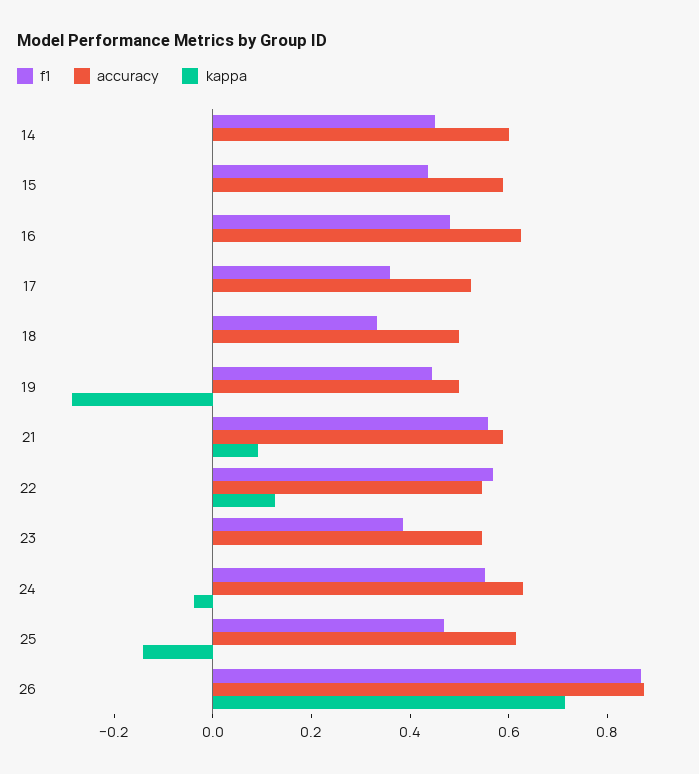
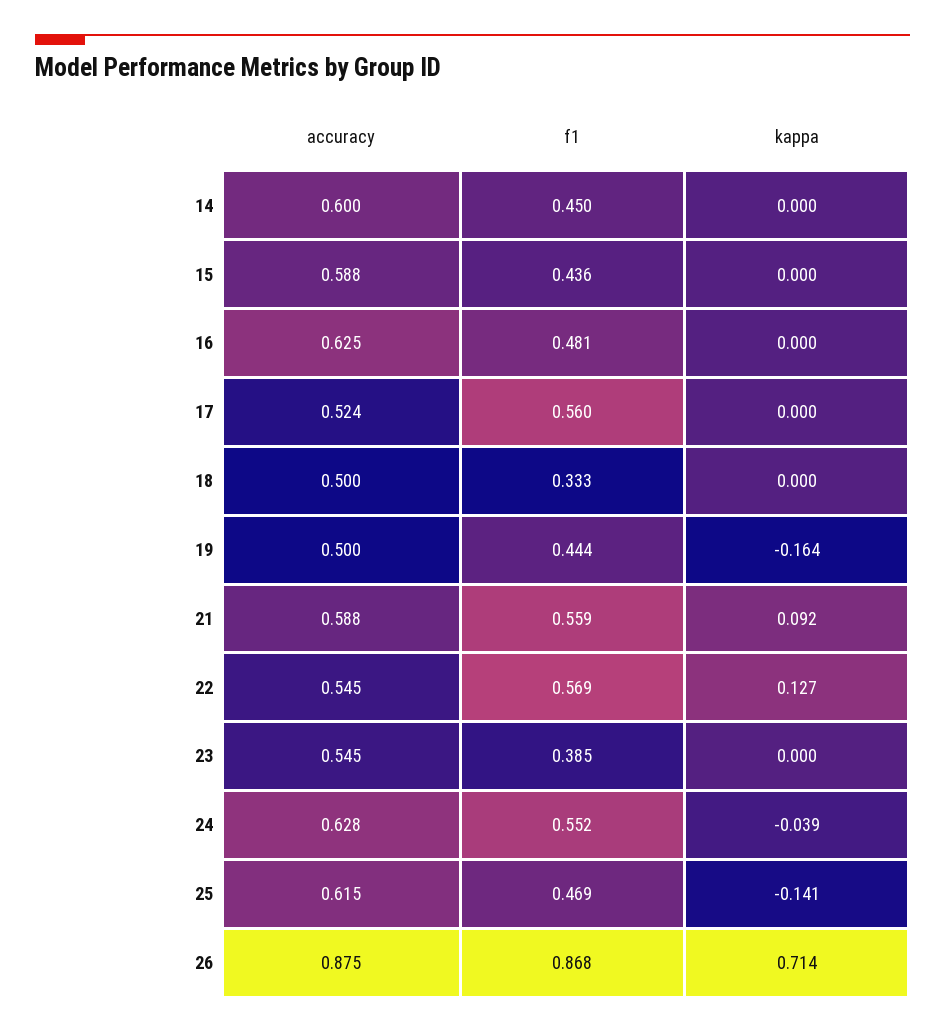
  {
    "f1": {
      "14": 0.45,
      "15": 0.436,
      "16": 0.481,
-     "17": 0.35,
+     "17": 0.56,
      "18": 0.333,
      "19": 0.444,
      "21": 0.559,
      "22": 0.569,
      "23": 0.385,
      "24": 0.552,
      "25": 0.469,
      "26": 0.868
    },
    "accuracy": {
      "14": 0.6,
      "15": 0.588,
      "16": 0.625,
      "17": 0.524,
      "18": 0.5,
      "19": 0.5,
      "21": 0.588,
      "22": 0.545,
      "23": 0.545,
      "24": 0.628,
      "25": 0.615,
      "26": 0.875
    },
    "kappa": {
      "14": 0,
      "15": 0,
      "16": 0,
      "17": 0,
      "18": 0,
-     "19": -0.3,
+     "19": -0.164,
      "21": 0.092,
      "22": 0.127,
      "23": 0,
      "24": -0.039,
      "25": -0.141,
      "26": 0.714
    }
  }

